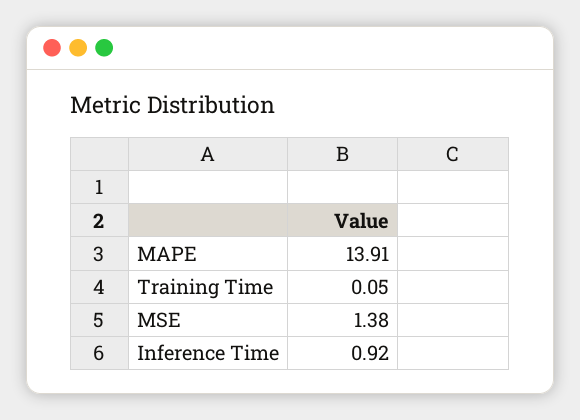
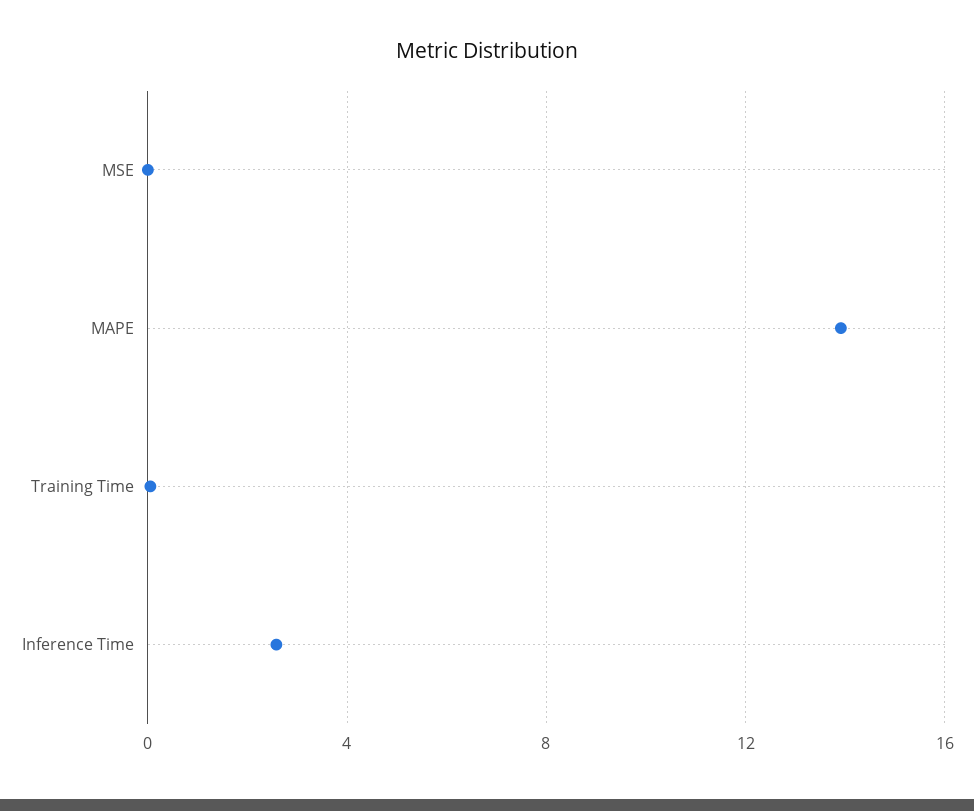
  {
    "MAPE": 13.91,
    "Training Time": 0.05,
-   "MSE": 1.38,
+   "MSE": 0,
-   "Inference Time": 0.92
+   "Inference Time": 2.5
  }

